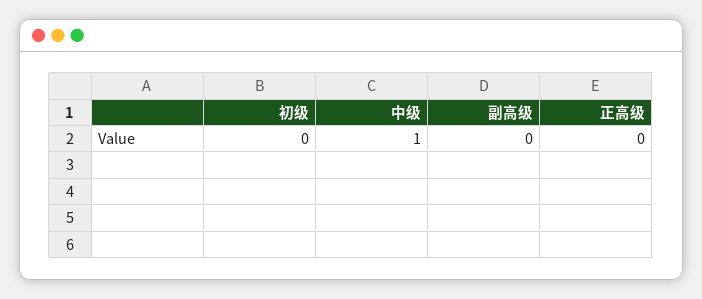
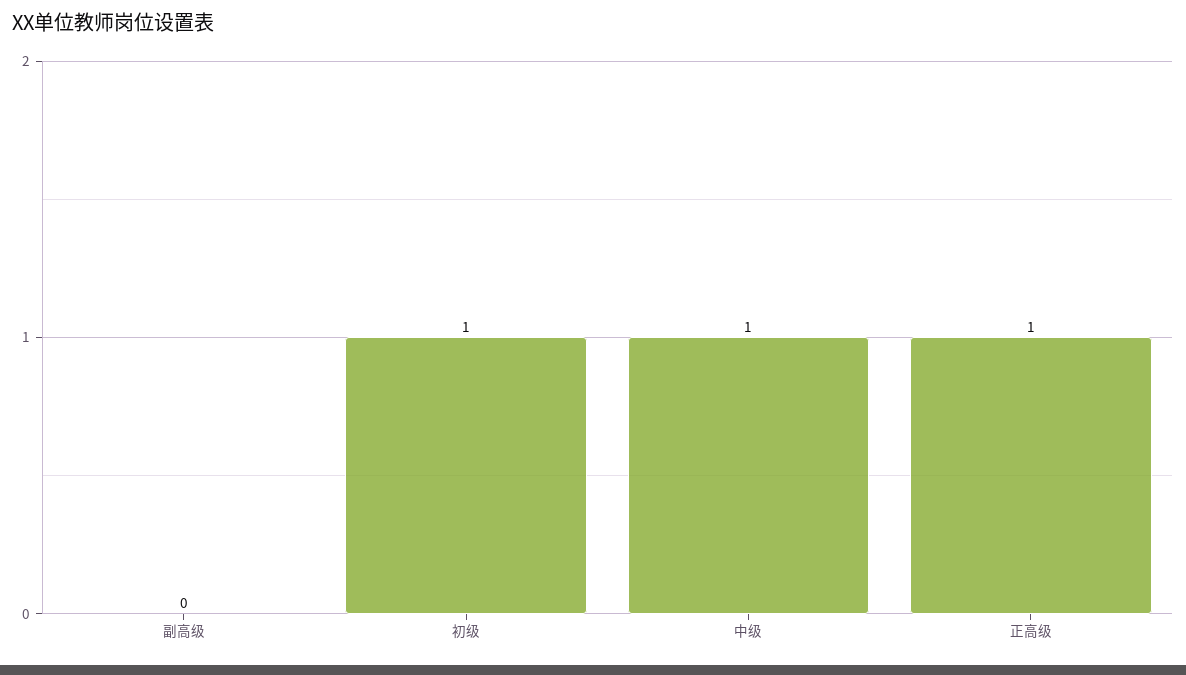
  {
-   "初级": 0,
+   "初级": 1,
    "中级": 1,
    "副高级": 0,
-   "正高级": 0
+   "正高级": 1
  }

